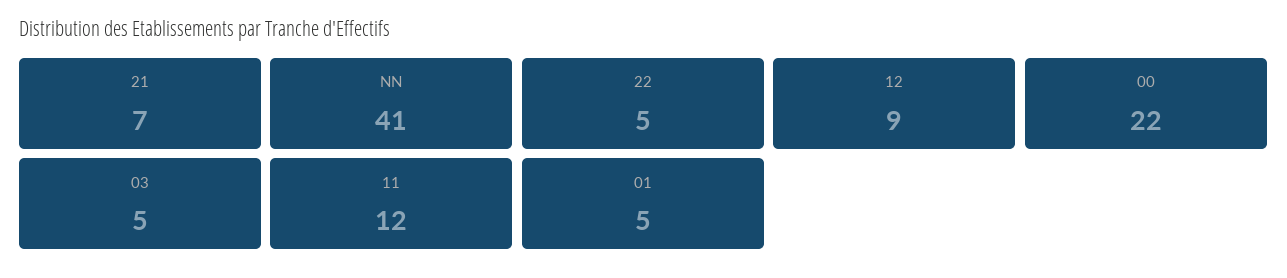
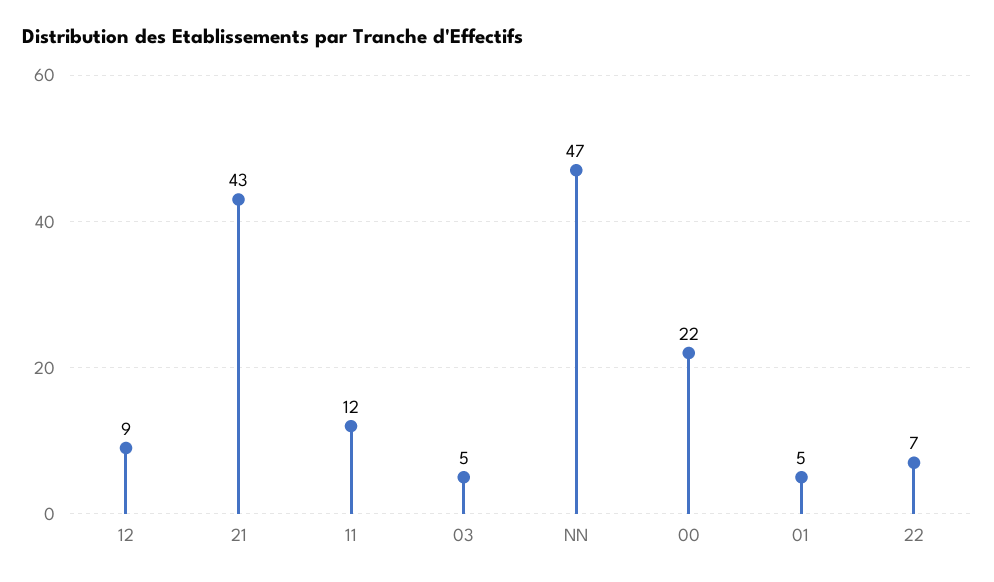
  {
-   "21": 7,
+   "21": 43,
-   "NN": 41,
+   "NN": 47,
-   "22": 5,
+   "22": 7,
    "12": 9,
    "00": 22,
    "03": 5,
    "11": 12,
    "01": 5
  }

